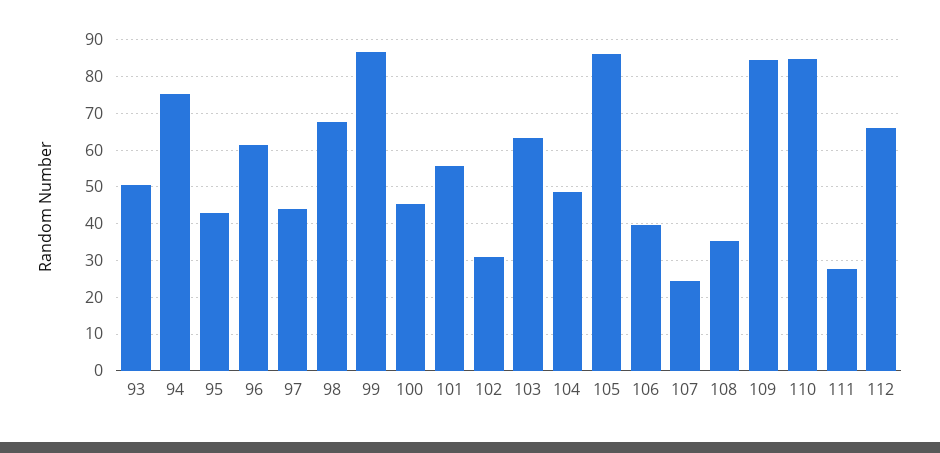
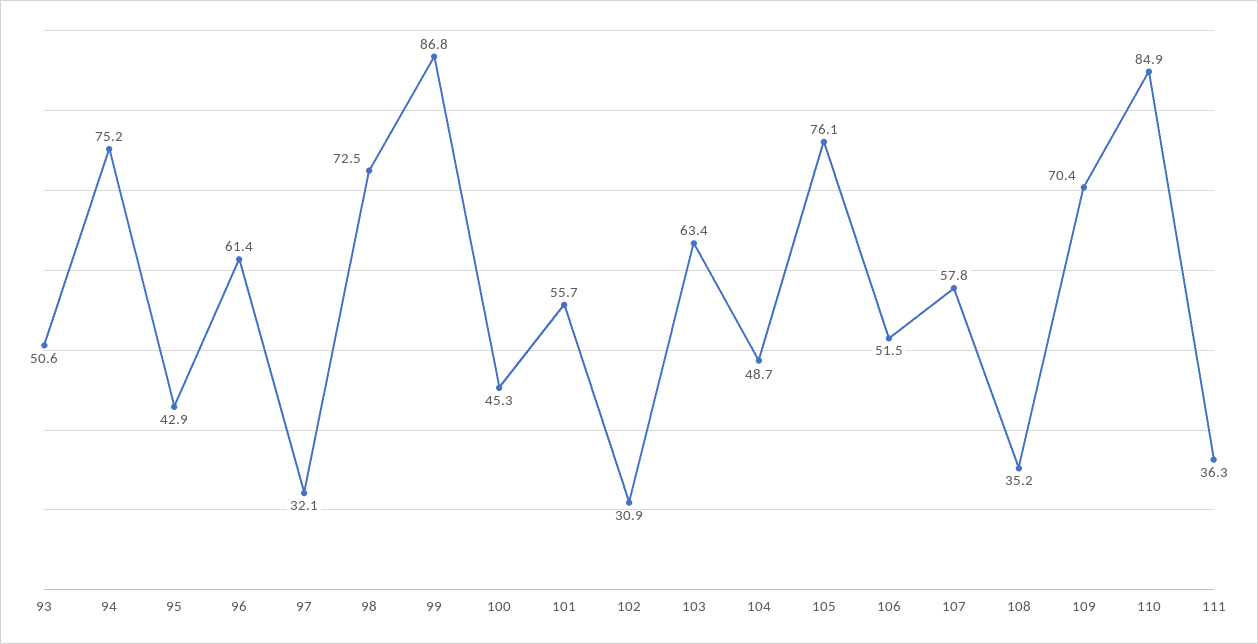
  {
    "93": 50.6,
    "94": 75.2,
    "95": 42.9,
    "96": 61.4,
-   "97": 44,
+   "97": 32.1,
-   "98": 68,
+   "98": 72.5,
    "99": 86.8,
    "100": 45.3,
    "101": 55.7,
    "102": 30.9,
    "103": 63.4,
    "104": 48.7,
-   "105": 86,
+   "105": 76.1,
-   "106": 40,
+   "106": 51.5,
-   "107": 24,
+   "107": 57.8,
    "108": 35.2,
-   "109": 84,
+   "109": 70.4,
    "110": 84.9,
-   "111": 28,
+   "111": 36.3
-   "112": 66
  }

